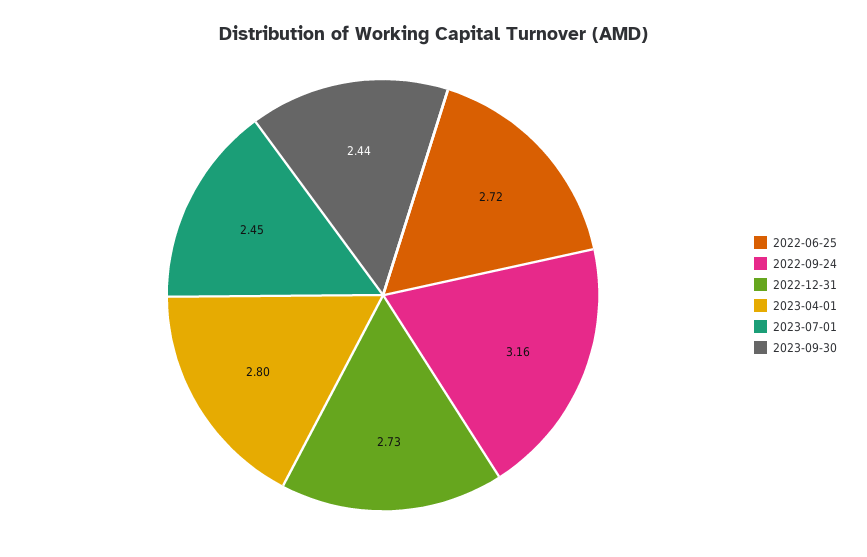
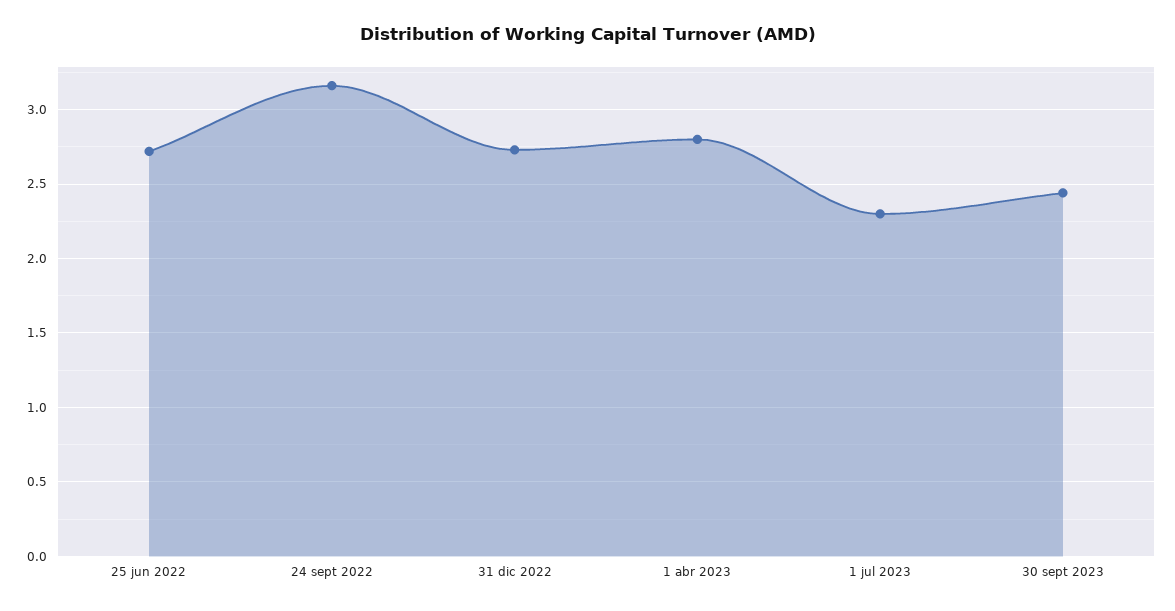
  {
    "2022-06-25": 2.72,
    "2022-09-24": 3.16,
    "2022-12-31": 2.73,
    "2023-04-01": 2.8,
-   "2023-07-01": 2.45,
+   "2023-07-01": 2.3,
    "2023-09-30": 2.44
  }

